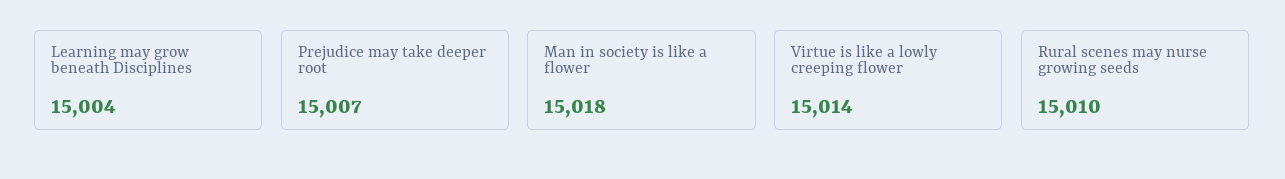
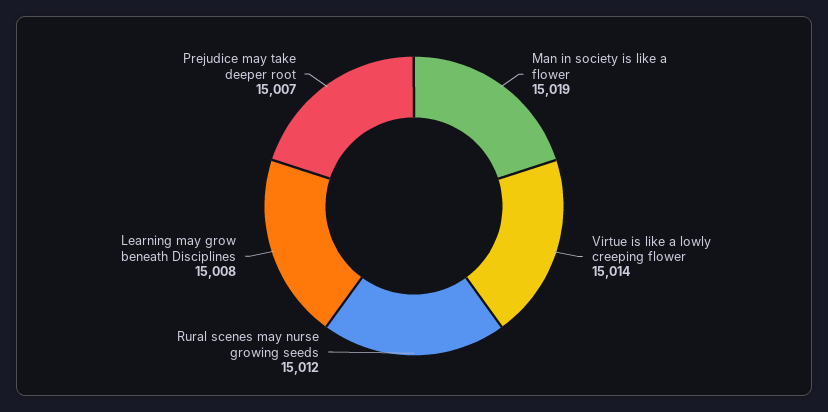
  {
-   "Learning may grow beneath Disciplines": 15004,
+   "Learning may grow beneath Disciplines": 15008,
    "Prejudice may take deeper root": 15007,
-   "Man in society is like a flower": 15018,
+   "Man in society is like a flower": 15019,
    "Virtue is like a lowly creeping flower": 15014,
-   "Rural scenes may nurse growing seeds": 15010
+   "Rural scenes may nurse growing seeds": 15012
  }

